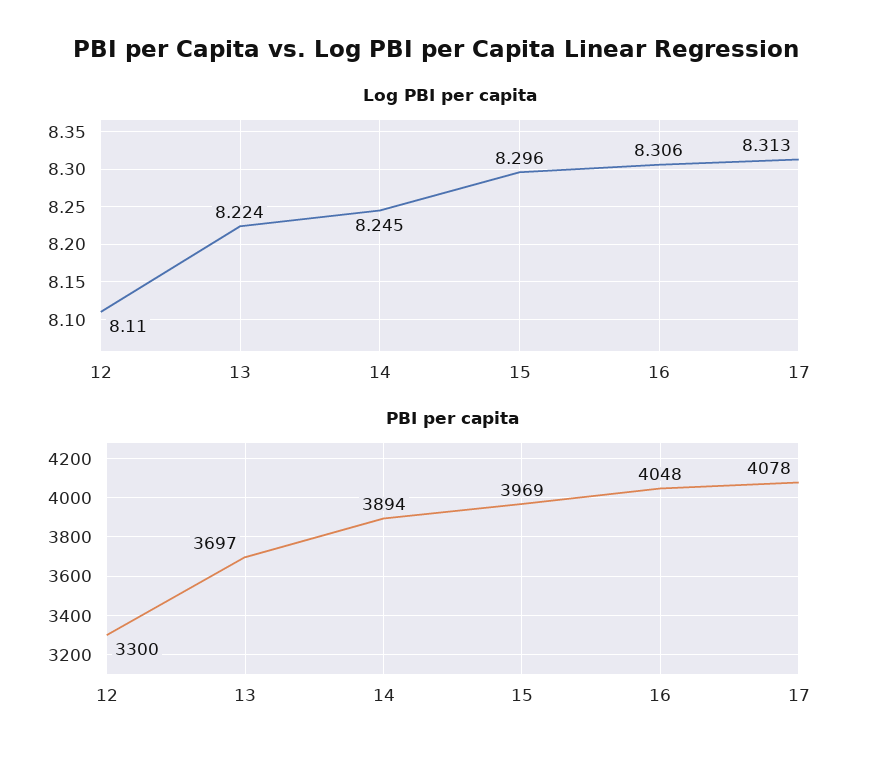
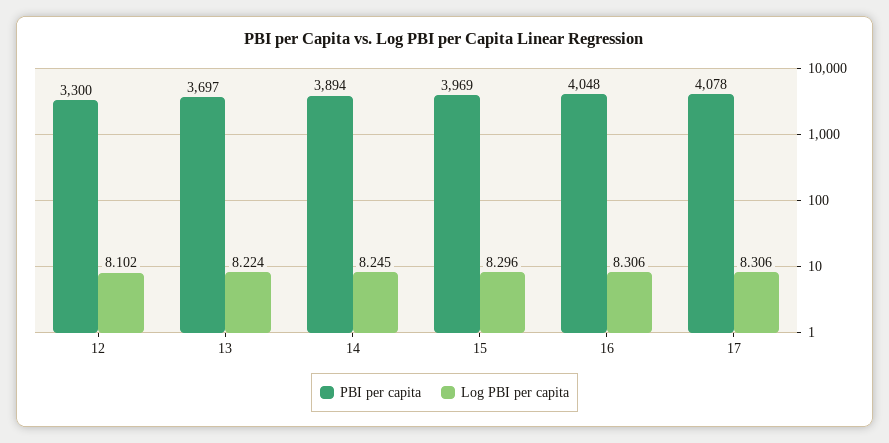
  {
    "Log PBI per capita": {
-     "12": 8.11,
+     "12": 8.102,
      "13": 8.224,
      "14": 8.245,
      "15": 8.296,
      "16": 8.306,
-     "17": 8.313
+     "17": 8.306
    },
    "PBI per capita": {
      "12": 3300,
      "13": 3697,
      "14": 3894,
      "15": 3969,
      "16": 4048,
      "17": 4078
    }
  }

